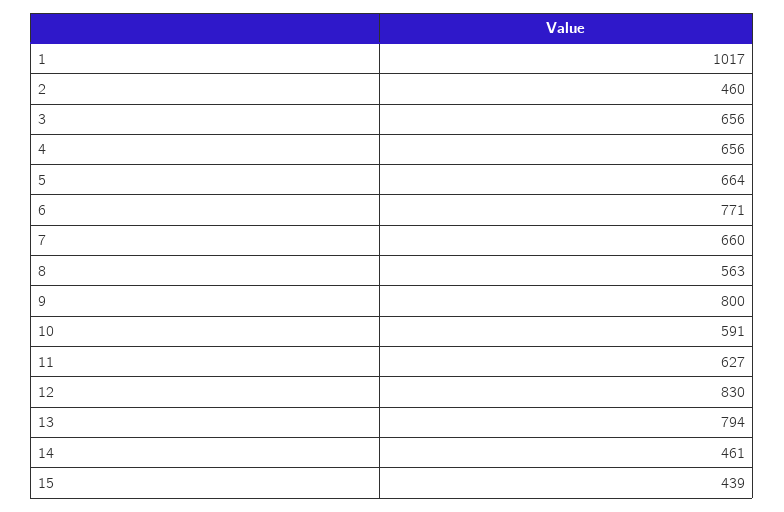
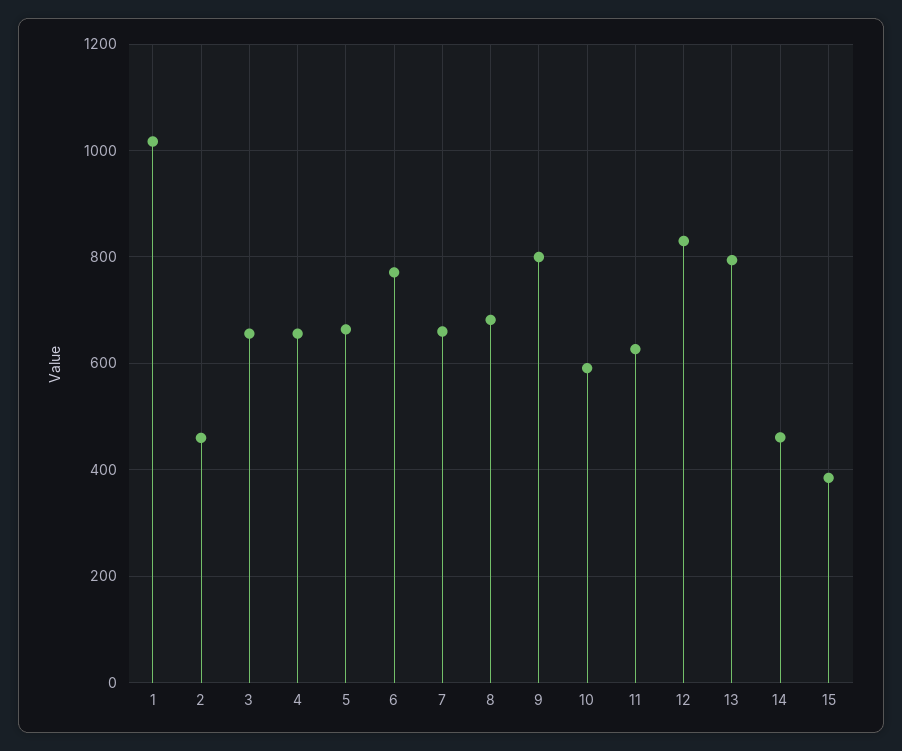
  {
    "1": 1017,
    "2": 460,
    "3": 656,
    "4": 656,
    "5": 664,
    "6": 771,
    "7": 660,
-   "8": 563,
+   "8": 680,
    "9": 800,
    "10": 591,
    "11": 627,
    "12": 830,
    "13": 794,
    "14": 461,
-   "15": 439
+   "15": 380
  }

